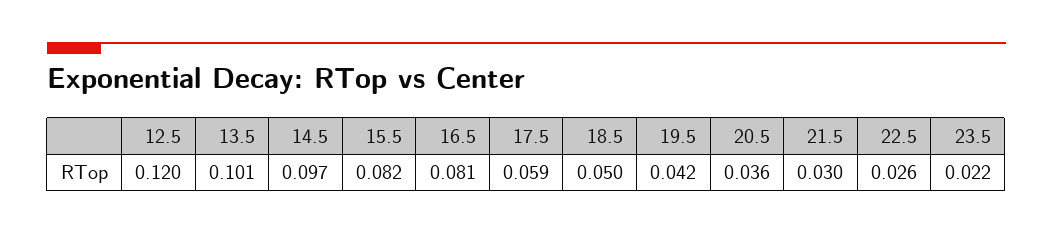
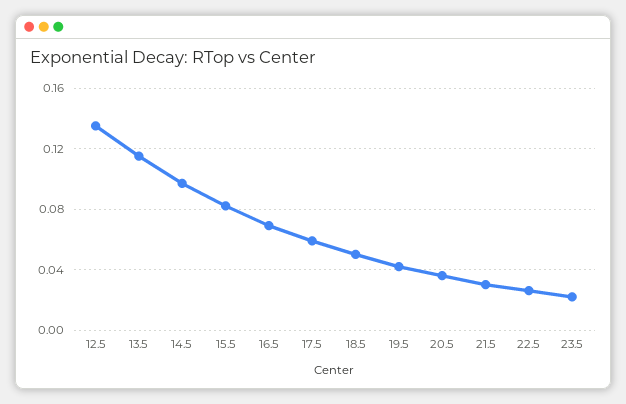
  {
-   "12.5": 0.12,
+   "12.5": 0.135,
-   "13.5": 0.101,
+   "13.5": 0.115,
    "14.5": 0.097,
    "15.5": 0.082,
-   "16.5": 0.081,
+   "16.5": 0.07,
    "17.5": 0.059,
    "18.5": 0.05,
    "19.5": 0.042,
    "20.5": 0.036,
    "21.5": 0.03,
    "22.5": 0.026,
    "23.5": 0.022
  }

